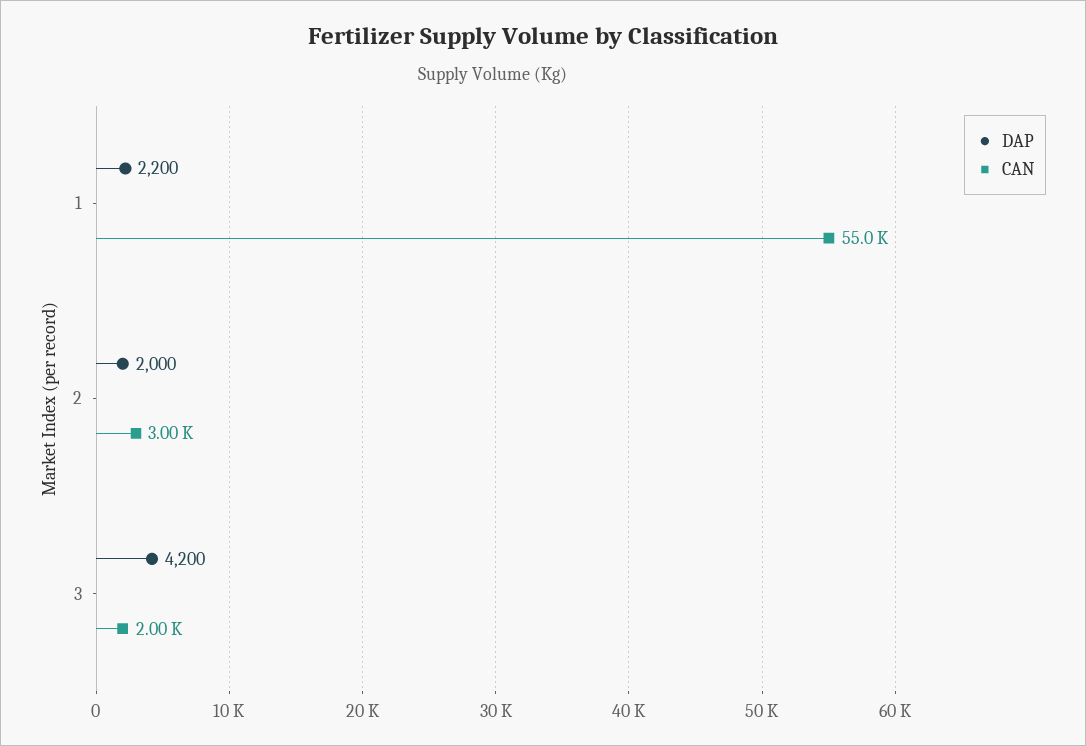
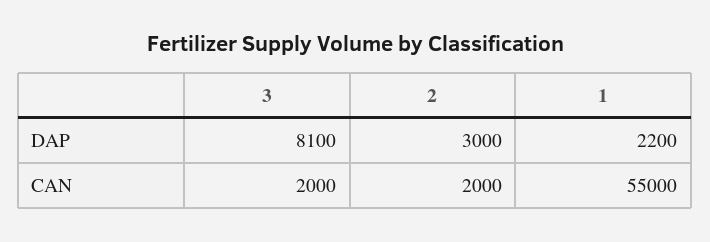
  {
    "DAP": {
      "1": 2200,
-     "2": 2000,
+     "2": 3000,
-     "3": 4200
+     "3": 8100
    },
    "CAN": {
      "1": 55000,
-     "2": 3000,
+     "2": 2000,
      "3": 2000
    }
  }

